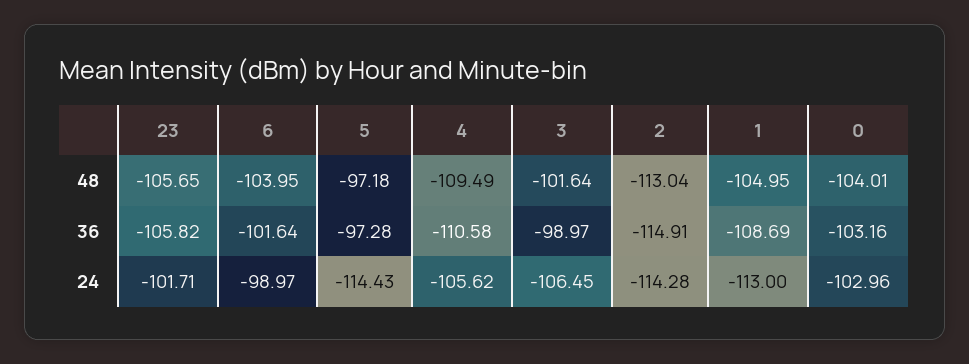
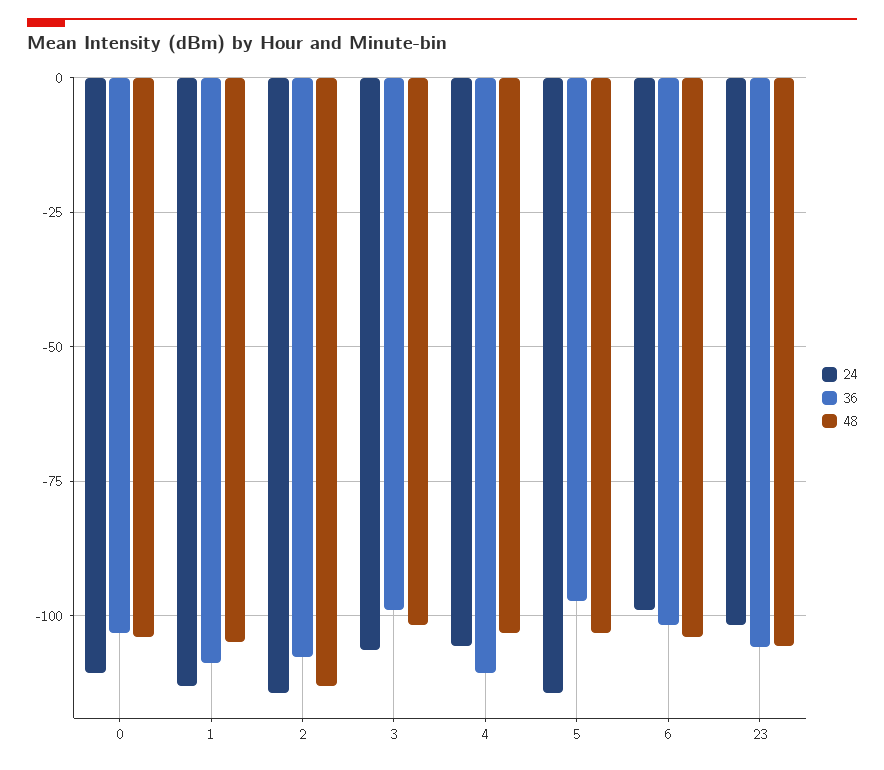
  {
    "48": {
      "23": -105.65,
      "6": -103.95,
-     "5": -97.18,
+     "5": -102.5,
-     "4": -109.49,
+     "4": -102.5,
      "3": -101.64,
      "2": -113.04,
      "1": -104.95,
      "0": -104.01
    },
    "36": {
      "23": -105.82,
      "6": -101.64,
      "5": -97.28,
      "4": -110.58,
      "3": -98.97,
-     "2": -114.91,
+     "2": -107.5,
      "1": -108.69,
      "0": -103.16
    },
    "24": {
      "23": -101.71,
      "6": -98.97,
      "5": -114.43,
      "4": -105.62,
      "3": -106.45,
      "2": -114.28,
      "1": -113,
-     "0": -102.96
+     "0": -110
    }
  }

